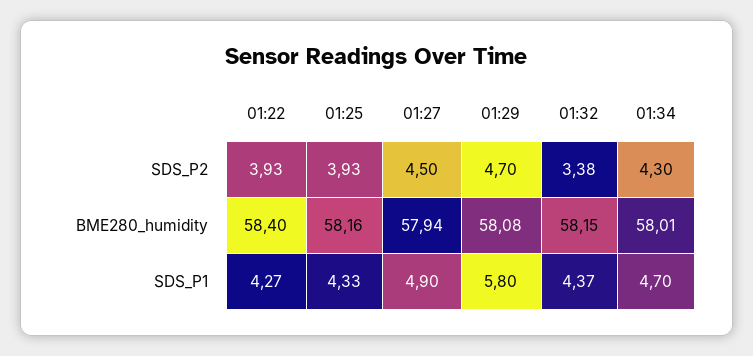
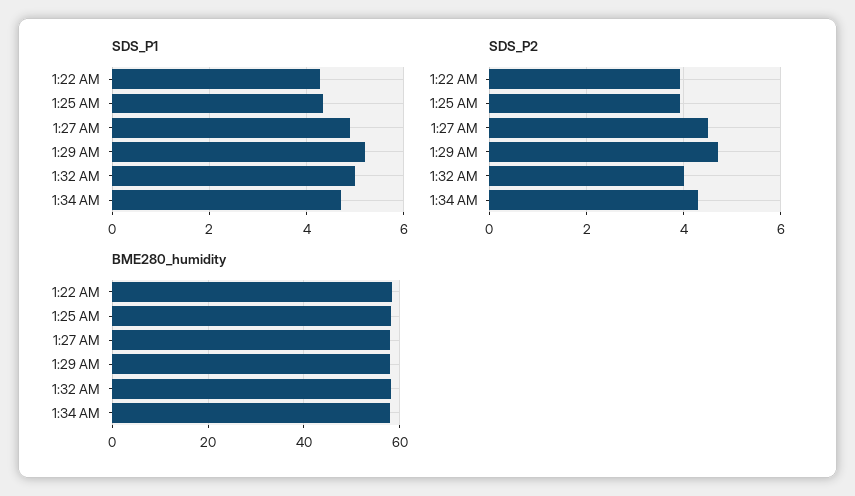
  {
    "SDS_P2": {
      "01:22": 3.93,
      "01:25": 3.93,
      "01:27": 4.5,
      "01:29": 4.7,
-     "01:32": 3.38,
+     "01:32": 4,
      "01:34": 4.3
    },
    "BME280_humidity": {
      "01:22": 58.4,
      "01:25": 58.16,
      "01:27": 57.94,
      "01:29": 58.08,
      "01:32": 58.15,
      "01:34": 58.01
    },
    "SDS_P1": {
      "01:22": 4.27,
      "01:25": 4.33,
      "01:27": 4.9,
-     "01:29": 5.8,
+     "01:29": 5.2,
-     "01:32": 4.37,
+     "01:32": 5,
      "01:34": 4.7
    }
  }

